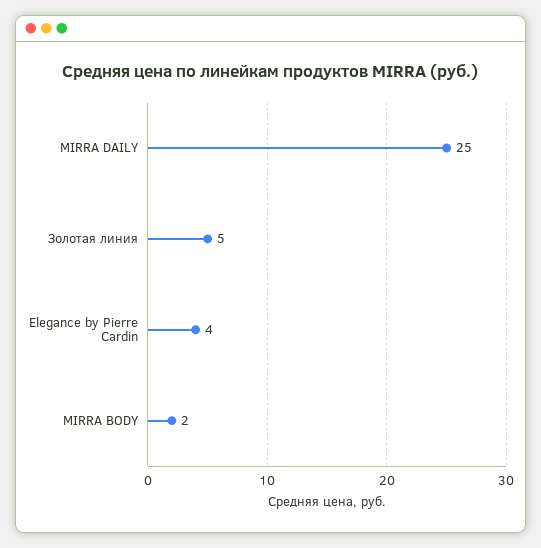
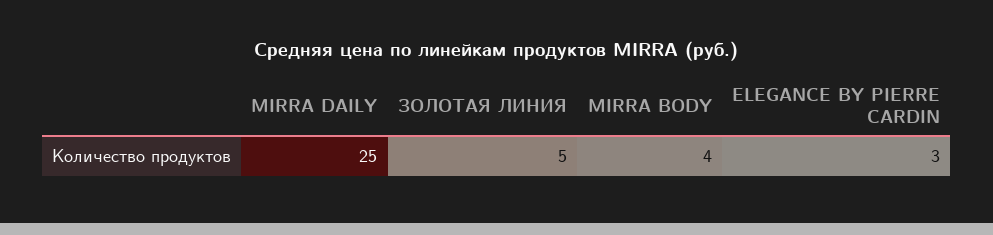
  {
    "MIRRA DAILY": 25,
    "Золотая линия": 5,
-   "Elegance by Pierre Cardin": 4,
+   "Elegance by Pierre Cardin": 3,
-   "MIRRA BODY": 2
+   "MIRRA BODY": 4
  }

